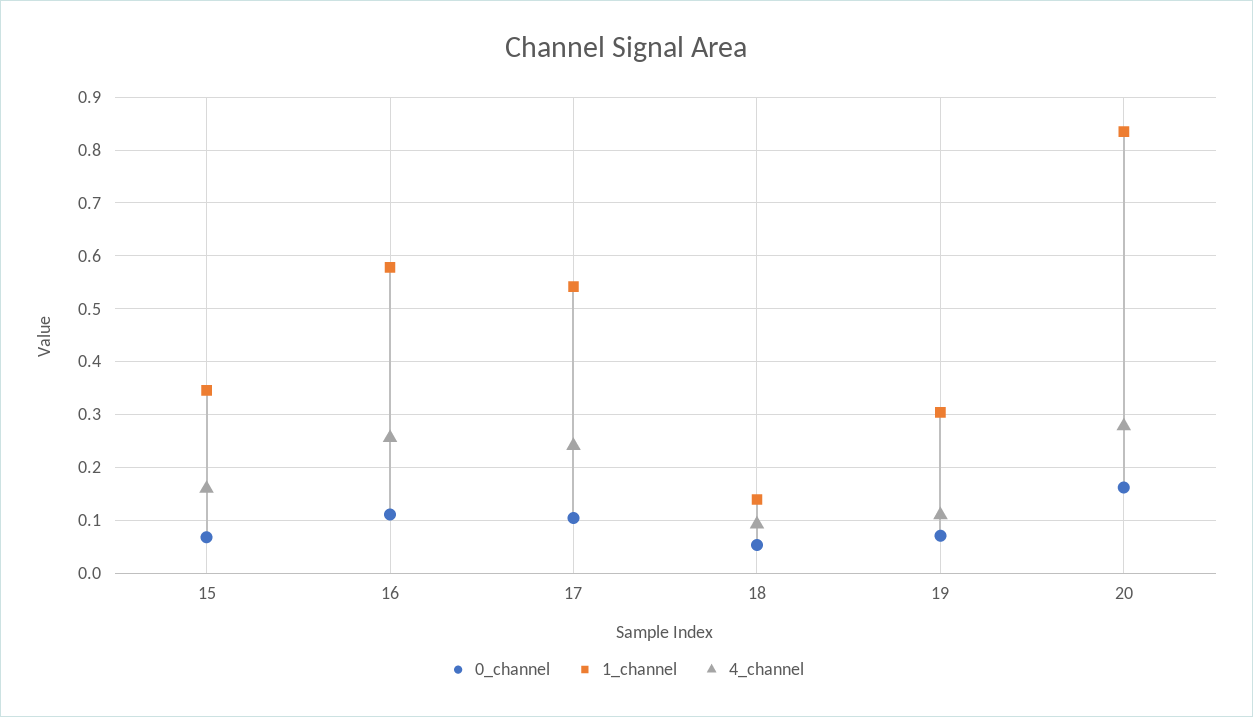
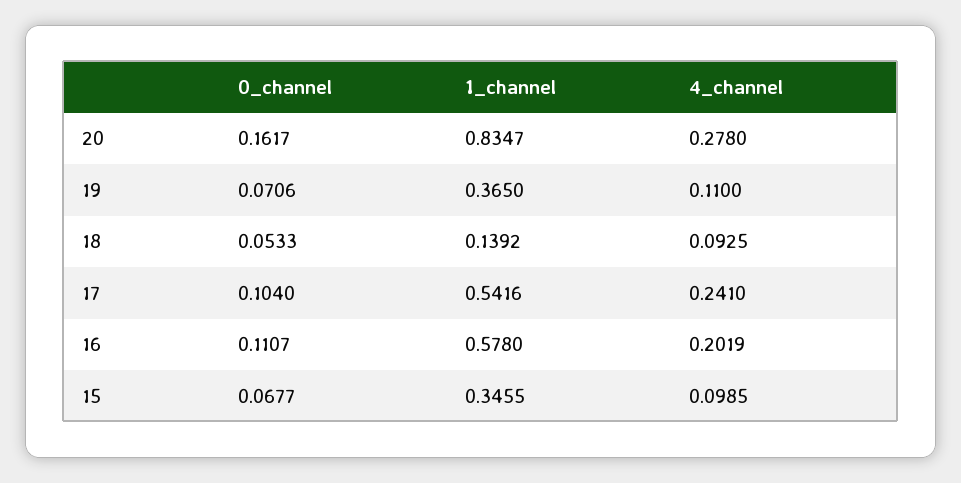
  {
    "0_channel": {
      "15": 0.0677,
      "16": 0.1107,
      "17": 0.104,
      "18": 0.0533,
      "19": 0.0706,
      "20": 0.1617
    },
    "1_channel": {
      "15": 0.3455,
      "16": 0.578,
      "17": 0.5416,
      "18": 0.1392,
-     "19": 0.3,
+     "19": 0.365,
      "20": 0.8347
    },
    "4_channel": {
-     "15": 0.16,
+     "15": 0.0985,
-     "16": 0.26,
+     "16": 0.2019,
      "17": 0.241,
      "18": 0.0925,
      "19": 0.11,
      "20": 0.278
    }
  }

